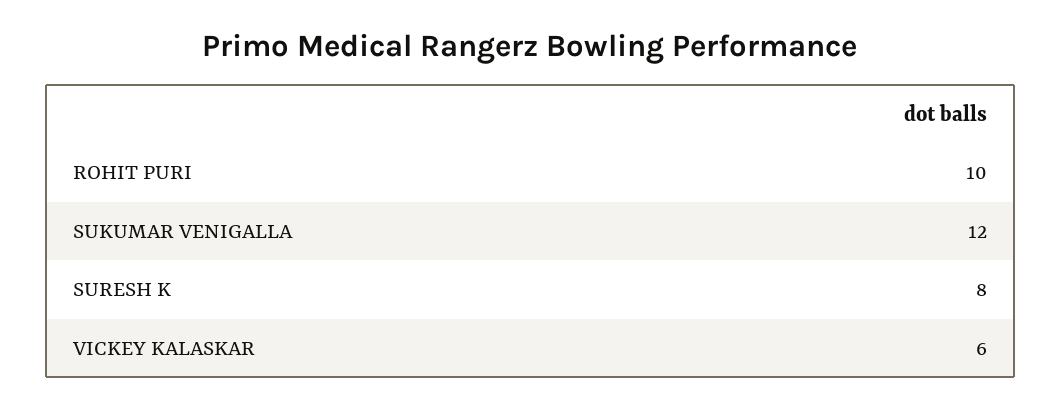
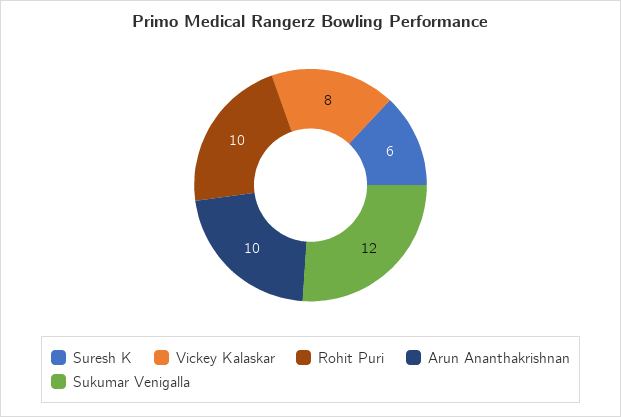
  {
    "ROHIT PURI": 10,
    "SUKUMAR VENIGALLA": 12,
-   "SURESH K": 8,
+   "SURESH K": 6,
-   "VICKEY KALASKAR": 6
+   "VICKEY KALASKAR": 8,
+   "Arun Ananthakrishnan": 10
  }

